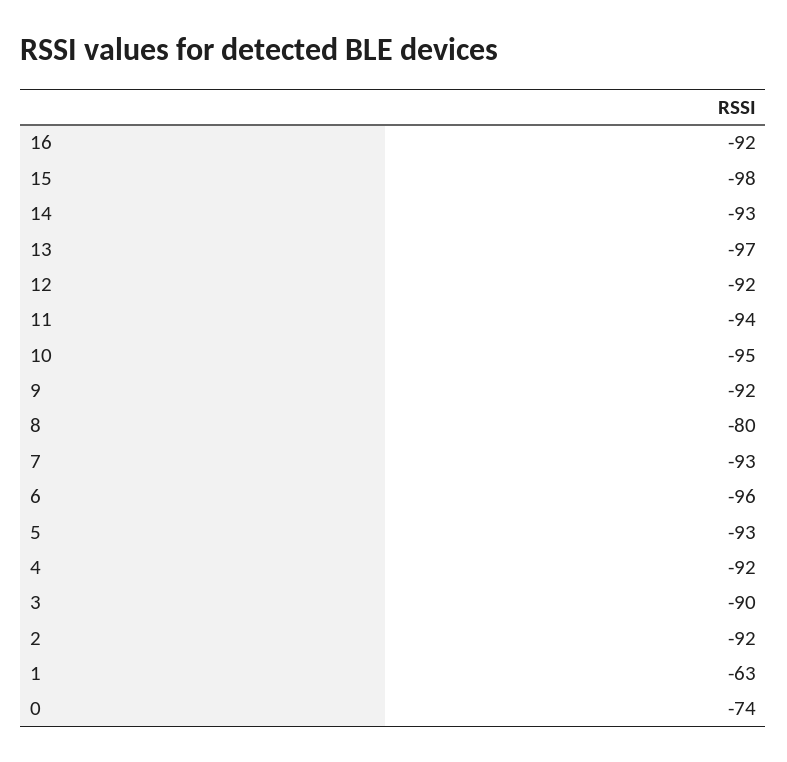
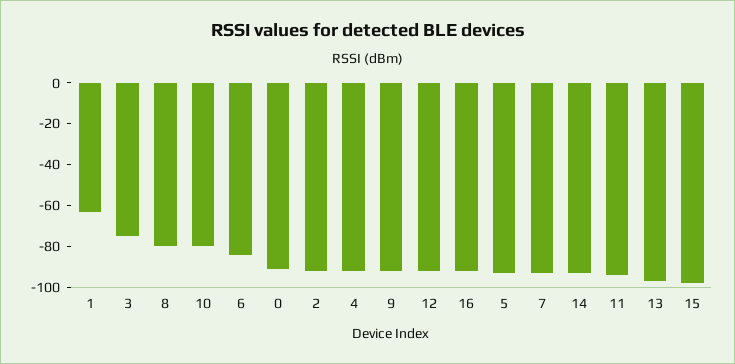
  {
    "16": -92,
    "15": -98,
    "14": -93,
    "13": -97,
    "12": -92,
    "11": -94,
-   "10": -95,
+   "10": -80,
    "9": -92,
    "8": -80,
    "7": -93,
-   "6": -96,
+   "6": -85,
    "5": -93,
    "4": -92,
-   "3": -90,
+   "3": -75,
    "2": -92,
    "1": -63,
-   "0": -74
+   "0": -90
  }

